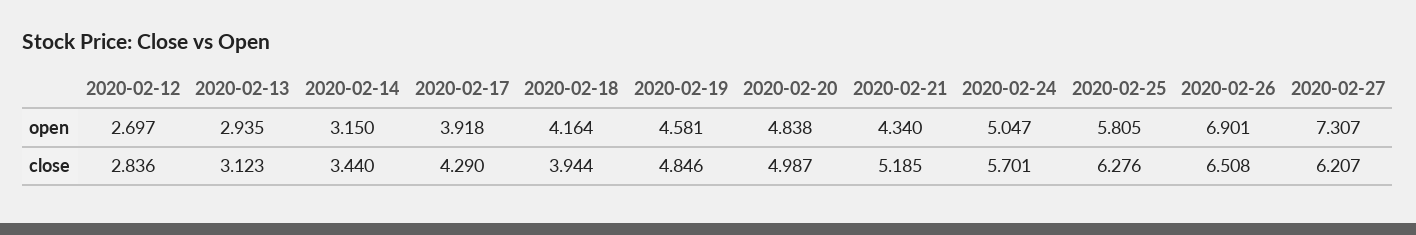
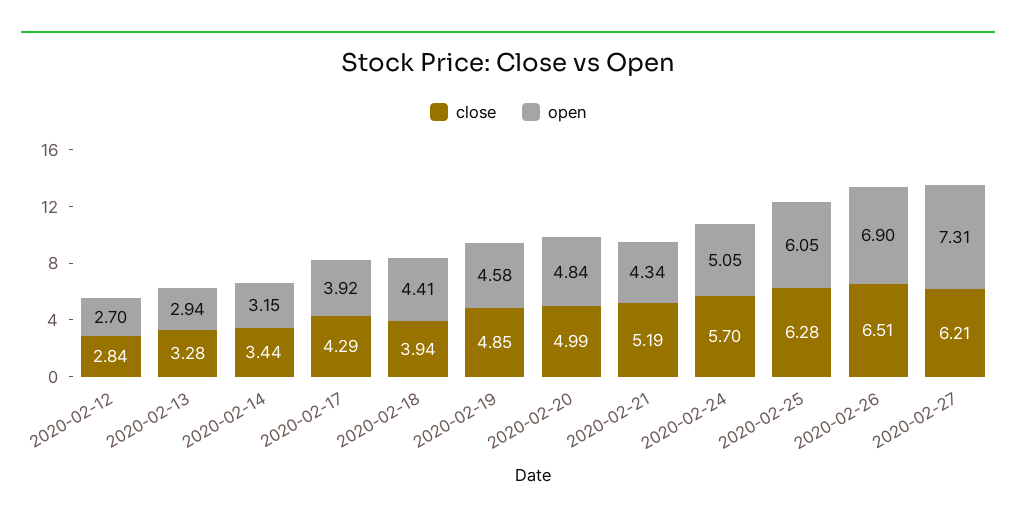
  {
    "open": {
      "2020-02-12": 2.697,
      "2020-02-13": 2.935,
      "2020-02-14": 3.15,
      "2020-02-17": 3.918,
-     "2020-02-18": 4.164,
+     "2020-02-18": 4.41,
      "2020-02-19": 4.581,
      "2020-02-20": 4.838,
      "2020-02-21": 4.34,
      "2020-02-24": 5.047,
-     "2020-02-25": 5.805,
+     "2020-02-25": 6.05,
      "2020-02-26": 6.901,
      "2020-02-27": 7.307
    },
    "close": {
      "2020-02-12": 2.836,
-     "2020-02-13": 3.123,
+     "2020-02-13": 3.28,
      "2020-02-14": 3.44,
      "2020-02-17": 4.29,
      "2020-02-18": 3.944,
      "2020-02-19": 4.846,
      "2020-02-20": 4.987,
      "2020-02-21": 5.185,
      "2020-02-24": 5.701,
      "2020-02-25": 6.276,
      "2020-02-26": 6.508,
      "2020-02-27": 6.207
    }
  }

